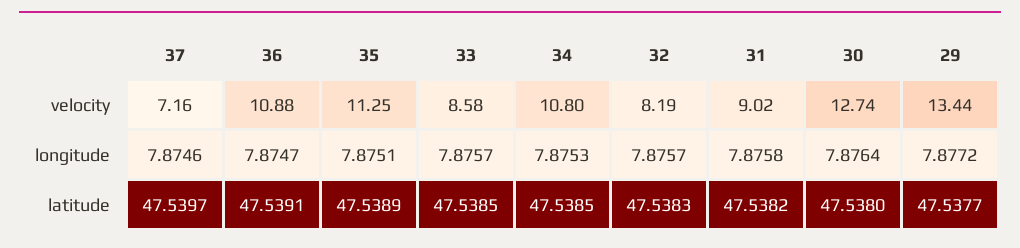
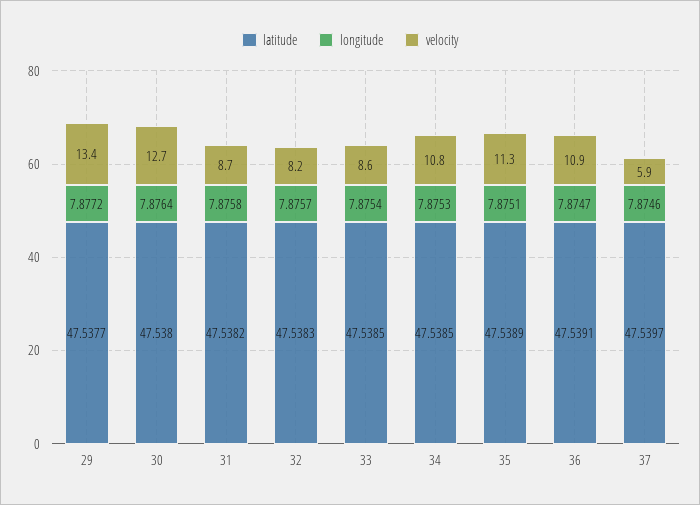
  {
    "velocity": {
-     "37": 7.16,
+     "37": 5.9,
      "36": 10.88,
      "35": 11.25,
      "33": 8.58,
      "34": 10.8,
      "32": 8.19,
-     "31": 9.02,
+     "31": 8.7,
      "30": 12.74,
      "29": 13.44
    },
    "longitude": {
      "37": 7.8746,
      "36": 7.8747,
      "35": 7.8751,
-     "33": 7.8757,
+     "33": 7.8754,
      "34": 7.8753,
      "32": 7.8757,
      "31": 7.8758,
      "30": 7.8764,
      "29": 7.8772
    },
    "latitude": {
      "37": 47.5397,
      "36": 47.5391,
      "35": 47.5389,
      "33": 47.5385,
      "34": 47.5385,
      "32": 47.5383,
      "31": 47.5382,
      "30": 47.538,
      "29": 47.5377
    }
  }

